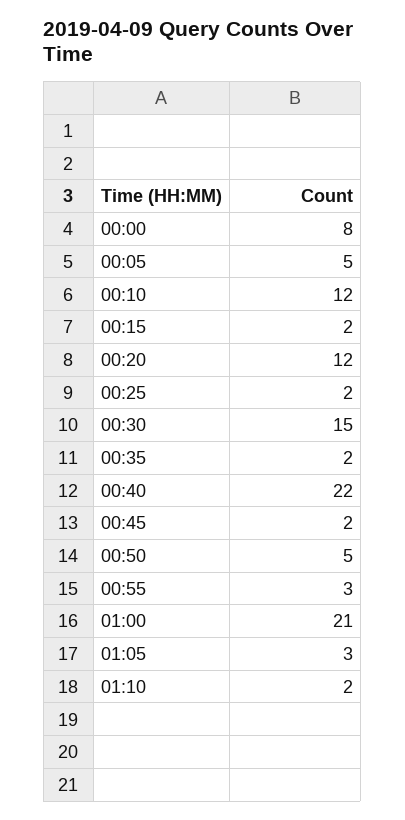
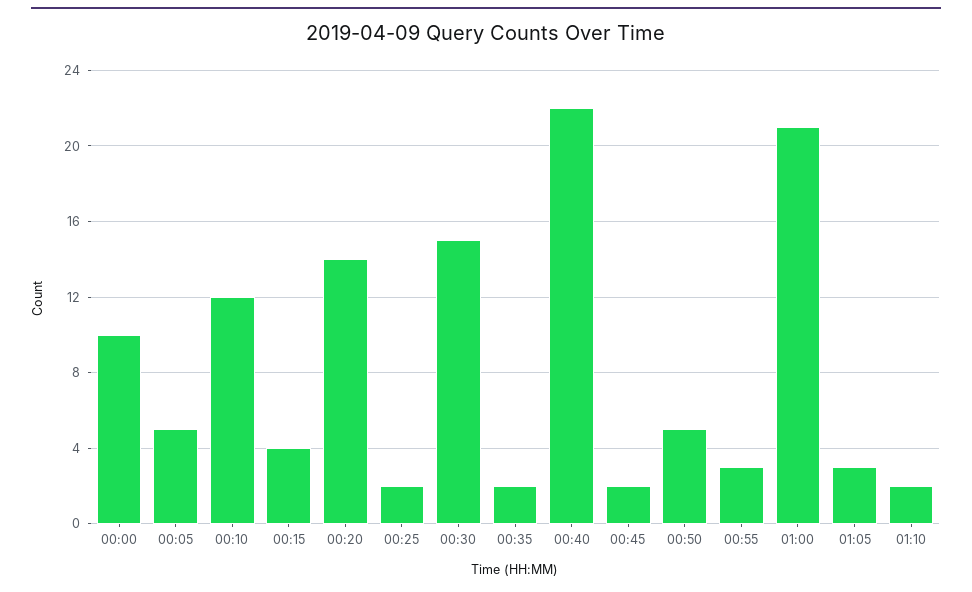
  {
-   "00:00": 8,
+   "00:00": 10,
    "00:05": 5,
    "00:10": 12,
-   "00:15": 2,
+   "00:15": 4,
-   "00:20": 12,
+   "00:20": 14,
    "00:25": 2,
    "00:30": 15,
    "00:35": 2,
    "00:40": 22,
    "00:45": 2,
    "00:50": 5,
    "00:55": 3,
    "01:00": 21,
    "01:05": 3,
    "01:10": 2
  }

